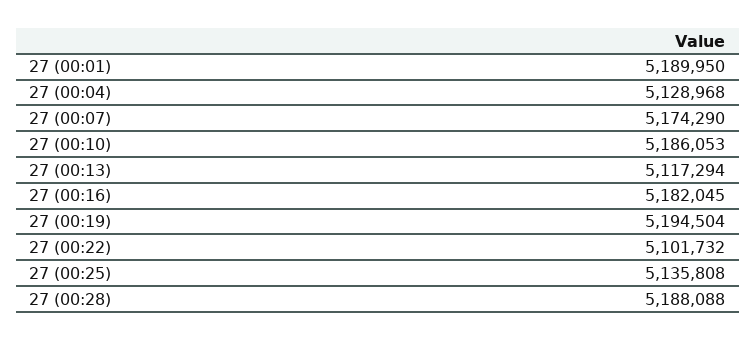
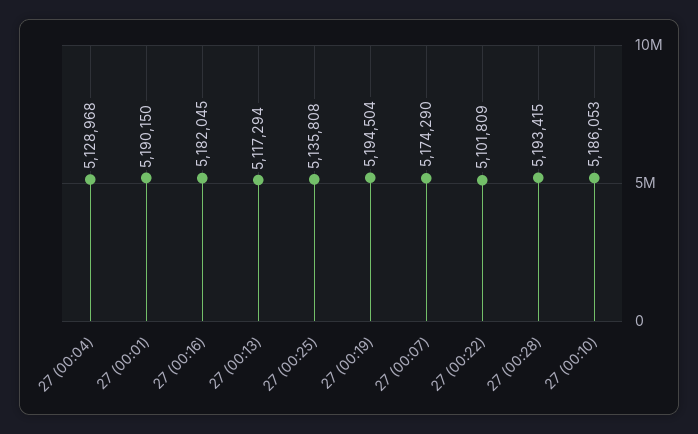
  {
-   "27 (00:01)": 5189950,
+   "27 (00:01)": 5190150,
    "27 (00:04)": 5128968,
    "27 (00:07)": 5174290,
    "27 (00:10)": 5186053,
    "27 (00:13)": 5117294,
    "27 (00:16)": 5182045,
    "27 (00:19)": 5194504,
-   "27 (00:22)": 5101732,
+   "27 (00:22)": 5101809,
    "27 (00:25)": 5135808,
-   "27 (00:28)": 5188088
+   "27 (00:28)": 5193415
  }

